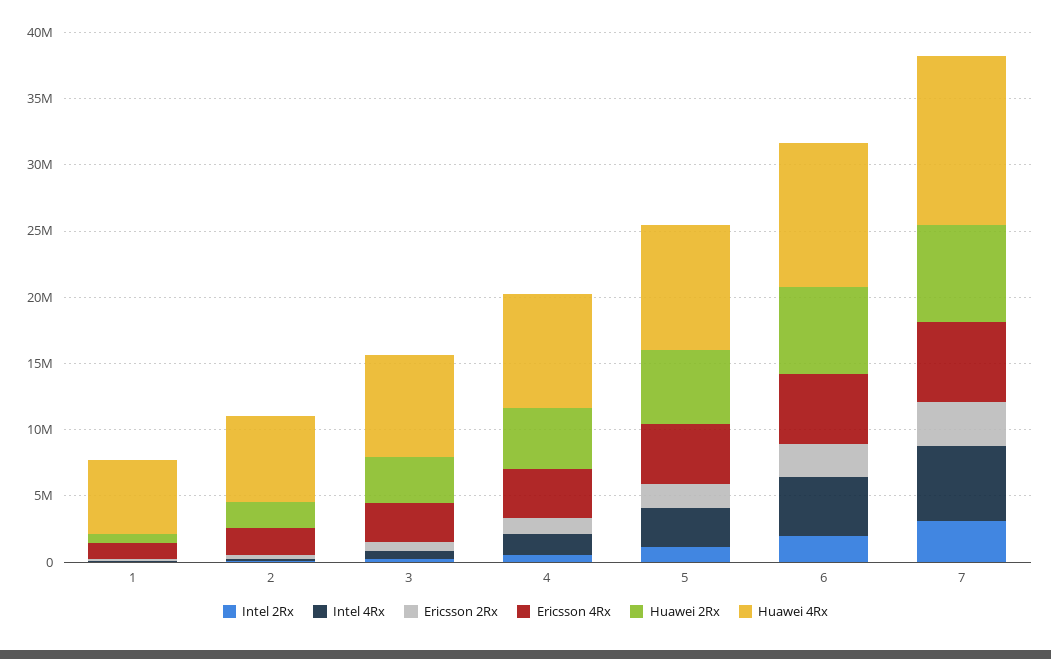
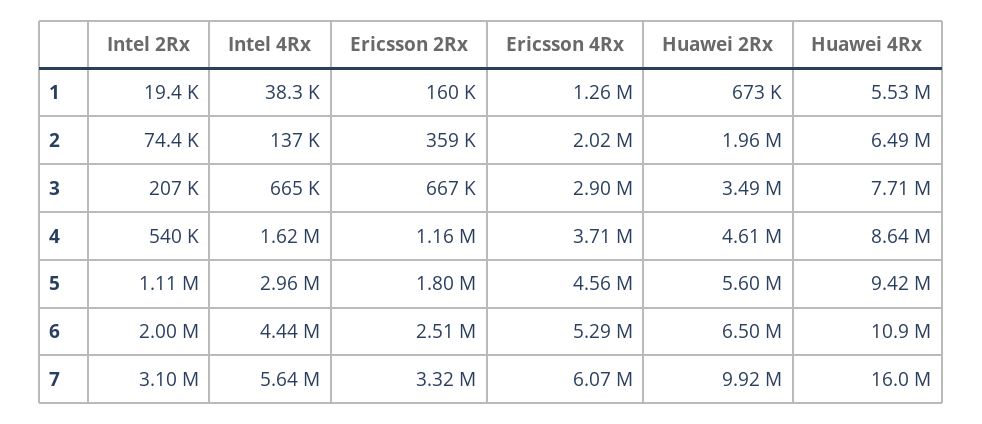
  {
    "Intel 2Rx": {
      "1": 19400,
      "2": 74400,
      "3": 207000,
      "4": 540000,
      "5": 1110000,
      "6": 2000000,
      "7": 3100000
    },
    "Intel 4Rx": {
      "1": 38300,
      "2": 137000,
      "3": 665000,
      "4": 1620000,
      "5": 2960000,
      "6": 4440000,
      "7": 5640000
    },
    "Ericsson 2Rx": {
      "1": 160000,
      "2": 359000,
      "3": 667000,
      "4": 1160000,
      "5": 1800000,
      "6": 2510000,
      "7": 3320000
    },
    "Ericsson 4Rx": {
      "1": 1260000,
      "2": 2020000,
      "3": 2900000,
      "4": 3710000,
      "5": 4560000,
      "6": 5290000,
      "7": 6070000
    },
    "Huawei 2Rx": {
      "1": 673000,
      "2": 1960000,
      "3": 3490000,
      "4": 4610000,
      "5": 5600000,
      "6": 6500000,
-     "7": 7000000
+     "7": 9920000
    },
    "Huawei 4Rx": {
      "1": 5530000,
      "2": 6490000,
      "3": 7710000,
      "4": 8640000,
      "5": 9420000,
      "6": 10900000,
-     "7": 13000000
+     "7": 16000000
    }
  }

